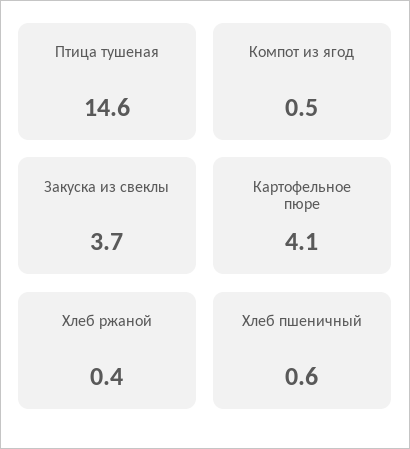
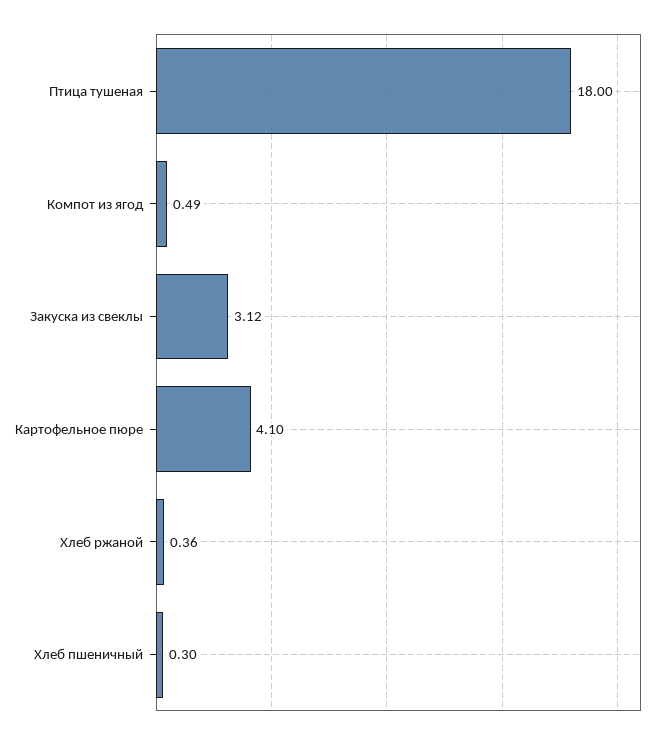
  {
-   "Птица тушеная": 14.6,
+   "Птица тушеная": 18,
    "Компот из ягод": 0.49,
-   "Закуска из свеклы": 3.7,
+   "Закуска из свеклы": 3.12,
    "Картофельное пюре": 4.1,
    "Хлеб ржаной": 0.36,
-   "Хлеб пшеничный": 0.6
+   "Хлеб пшеничный": 0.3
  }

